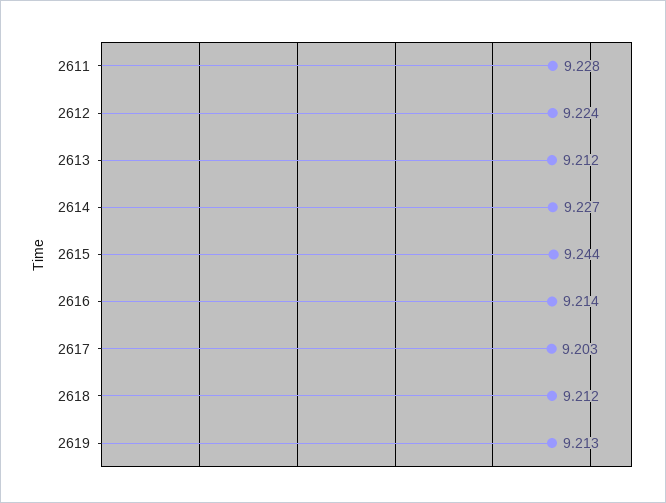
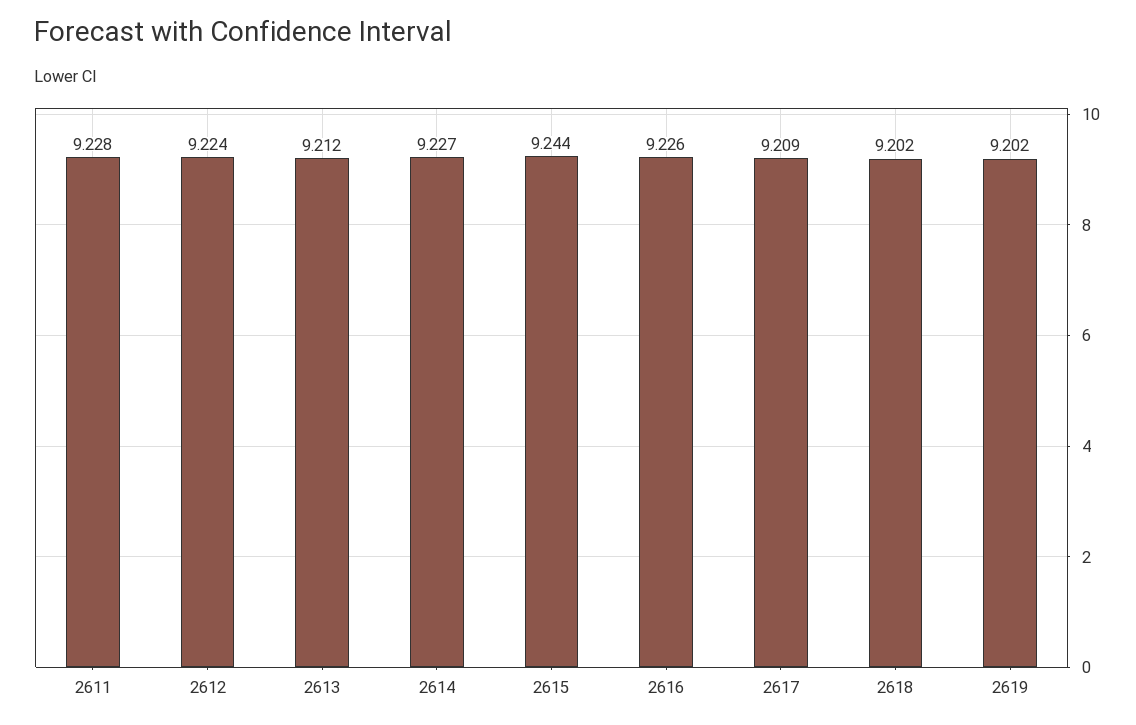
  {
    "2611": 9.228,
    "2612": 9.224,
    "2613": 9.212,
    "2614": 9.227,
    "2615": 9.244,
-   "2616": 9.214,
+   "2616": 9.226,
-   "2617": 9.203,
+   "2617": 9.209,
-   "2618": 9.212,
+   "2618": 9.202,
-   "2619": 9.213
+   "2619": 9.202
  }

